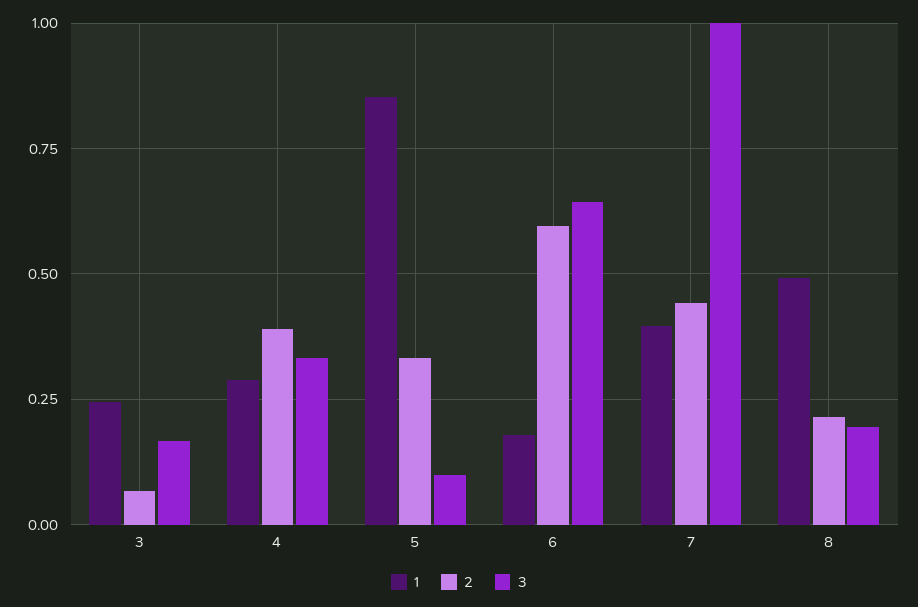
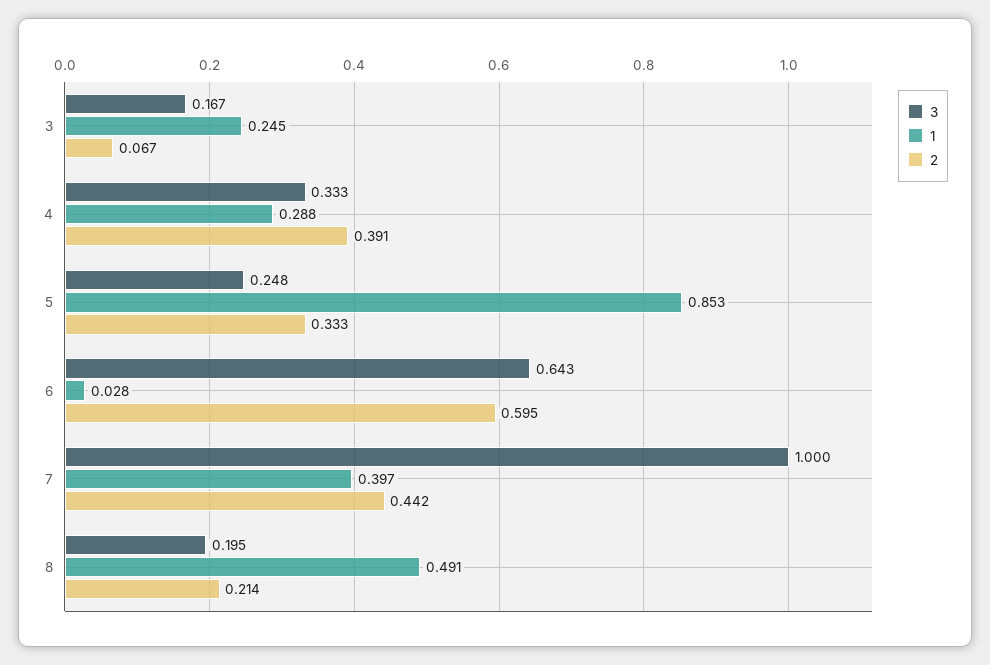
  {
    "1": {
      "3": 0.245,
      "4": 0.288,
      "5": 0.853,
-     "6": 0.175,
+     "6": 0.028,
      "7": 0.397,
      "8": 0.491
    },
    "2": {
      "3": 0.067,
      "4": 0.391,
      "5": 0.333,
      "6": 0.595,
      "7": 0.442,
      "8": 0.214
    },
    "3": {
      "3": 0.167,
      "4": 0.333,
-     "5": 0.1,
+     "5": 0.248,
      "6": 0.643,
      "7": 1,
      "8": 0.195
    }
  }

